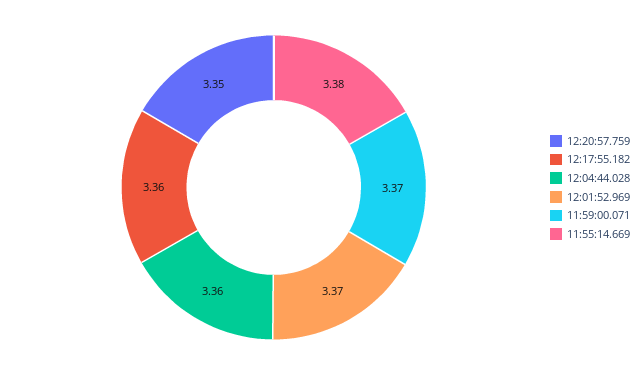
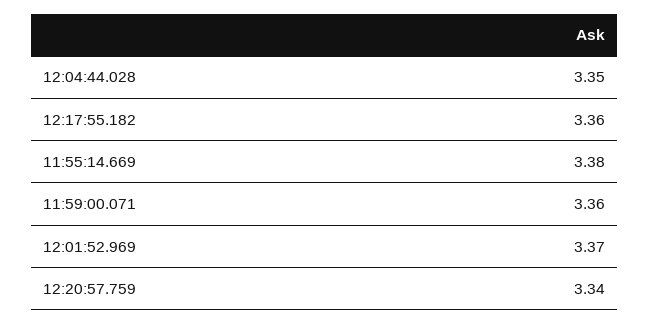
  {
-   "12:20:57.759": 3.35,
+   "12:20:57.759": 3.34,
    "12:17:55.182": 3.36,
-   "12:04:44.028": 3.36,
+   "12:04:44.028": 3.35,
    "12:01:52.969": 3.37,
-   "11:59:00.071": 3.37,
+   "11:59:00.071": 3.36,
    "11:55:14.669": 3.38
  }

